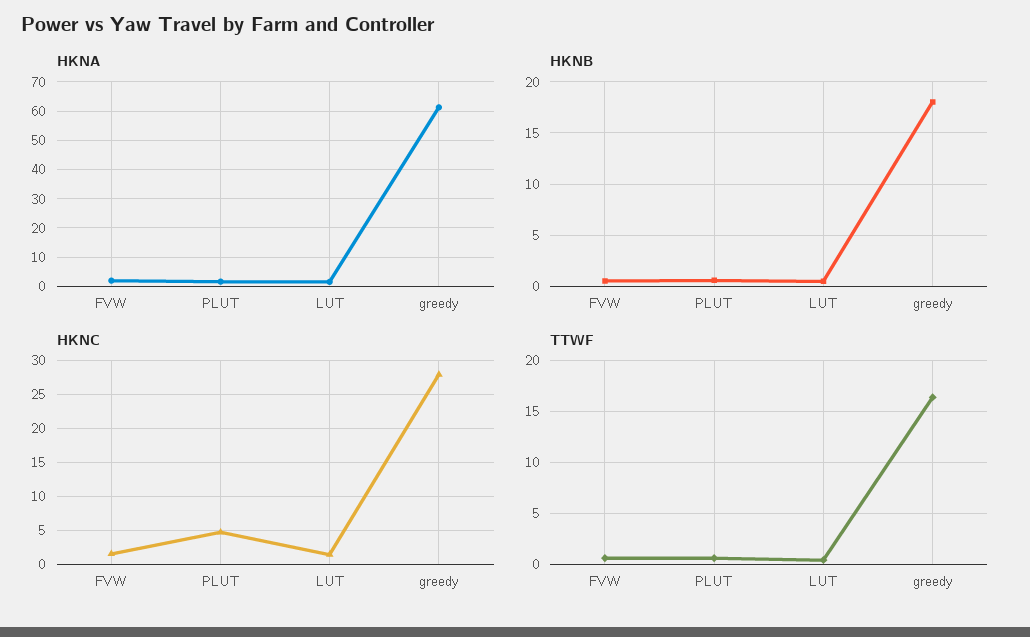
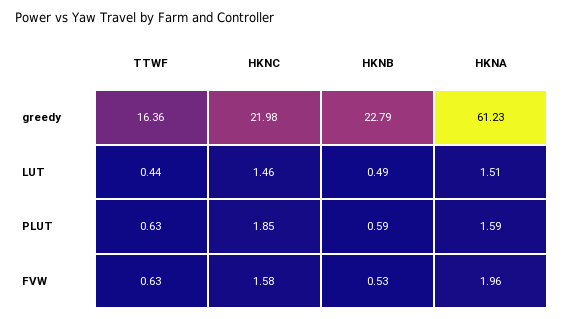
  {
    "HKNA": {
      "FVW": 1.96,
      "PLUT": 1.59,
      "LUT": 1.51,
      "greedy": 61.23
    },
    "HKNB": {
      "FVW": 0.53,
      "PLUT": 0.59,
      "LUT": 0.49,
-     "greedy": 18
+     "greedy": 22.79
    },
    "HKNC": {
      "FVW": 1.58,
-     "PLUT": 5,
+     "PLUT": 1.85,
      "LUT": 1.46,
-     "greedy": 28
+     "greedy": 21.98
    },
    "TTWF": {
      "FVW": 0.63,
      "PLUT": 0.63,
      "LUT": 0.44,
      "greedy": 16.36
    }
  }

